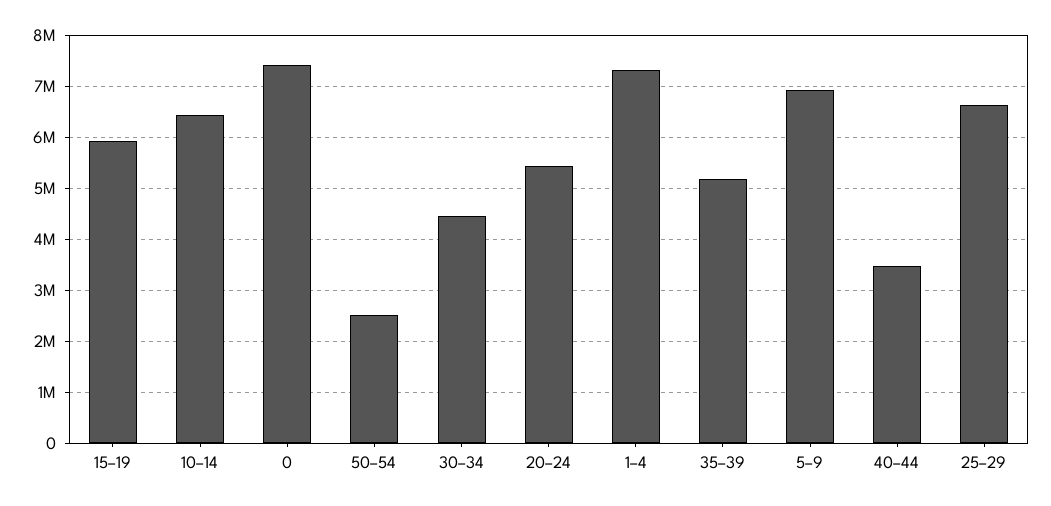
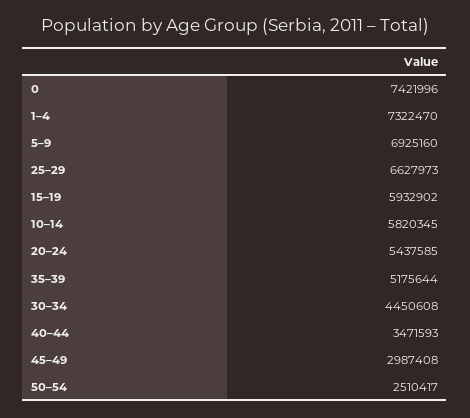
  {
    "15–19": 5932902,
-   "10–14": 6400000,
+   "10–14": 5820345,
    "0": 7421996,
    "50–54": 2510417,
    "30–34": 4450608,
    "20–24": 5437585,
    "1–4": 7322470,
    "35–39": 5175644,
    "5–9": 6925160,
    "40–44": 3471593,
-   "25–29": 6627973
+   "25–29": 6627973,
+   "45–49": 2987408
  }

